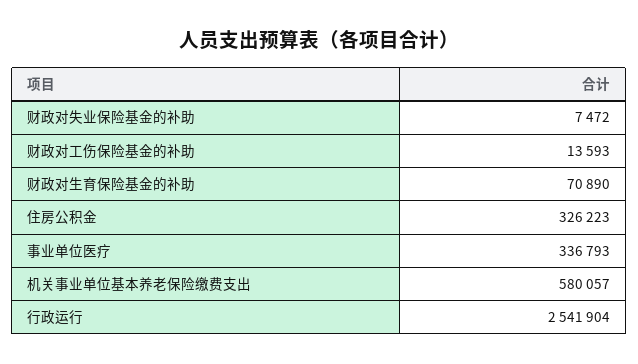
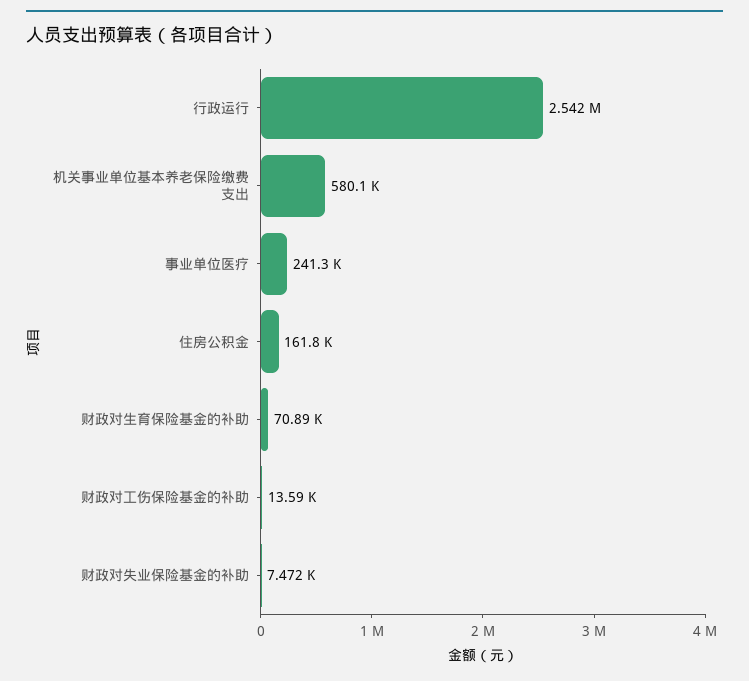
  {
    "财政对失业保险基金的补助": 7472,
    "财政对工伤保险基金的补助": 13593,
    "财政对生育保险基金的补助": 70890,
-   "住房公积金": 326223,
+   "住房公积金": 161800,
-   "事业单位医疗": 336793,
+   "事业单位医疗": 241300,
    "机关事业单位基本养老保险缴费支出": 580057,
    "行政运行": 2541904
  }

